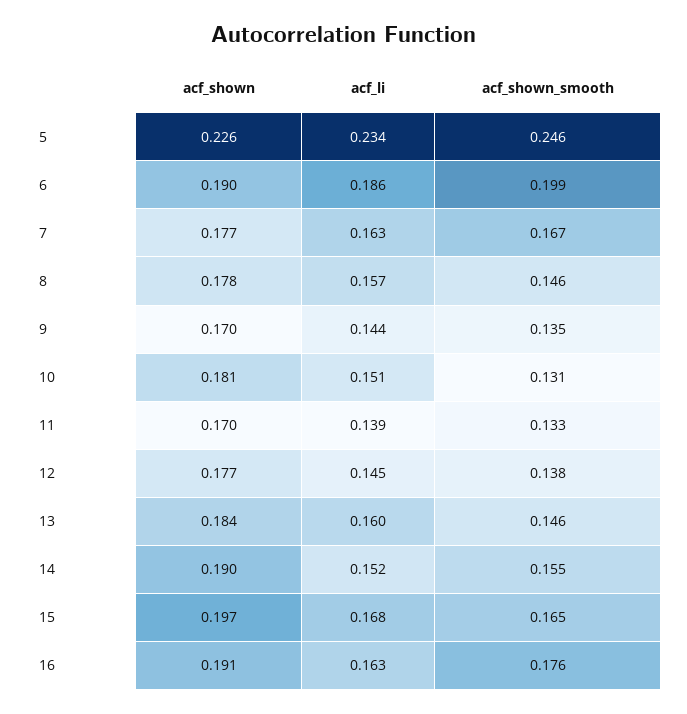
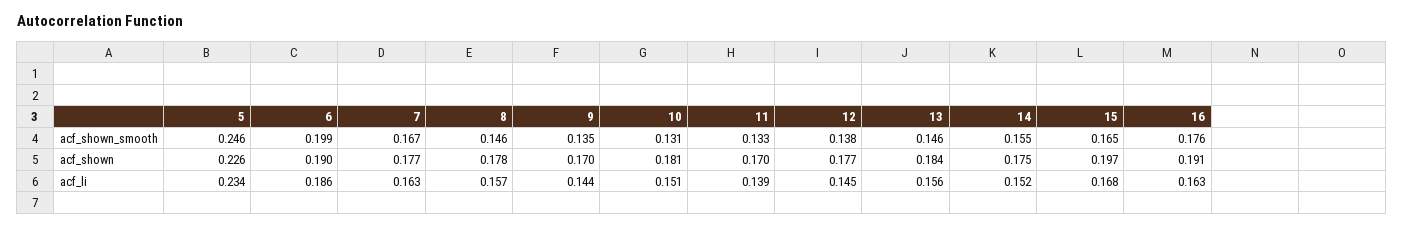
  {
    "acf_shown": {
      "5": 0.226,
      "6": 0.19,
      "7": 0.177,
      "8": 0.178,
      "9": 0.17,
      "10": 0.181,
      "11": 0.17,
      "12": 0.177,
      "13": 0.184,
-     "14": 0.19,
+     "14": 0.175,
      "15": 0.197,
      "16": 0.191
    },
    "acf_li": {
      "5": 0.234,
      "6": 0.186,
      "7": 0.163,
      "8": 0.157,
      "9": 0.144,
      "10": 0.151,
      "11": 0.139,
      "12": 0.145,
-     "13": 0.16,
+     "13": 0.156,
      "14": 0.152,
      "15": 0.168,
      "16": 0.163
    },
    "acf_shown_smooth": {
      "5": 0.246,
      "6": 0.199,
      "7": 0.167,
      "8": 0.146,
      "9": 0.135,
      "10": 0.131,
      "11": 0.133,
      "12": 0.138,
      "13": 0.146,
      "14": 0.155,
      "15": 0.165,
      "16": 0.176
    }
  }

